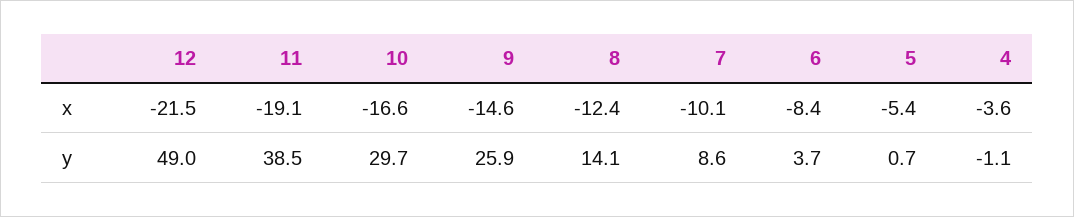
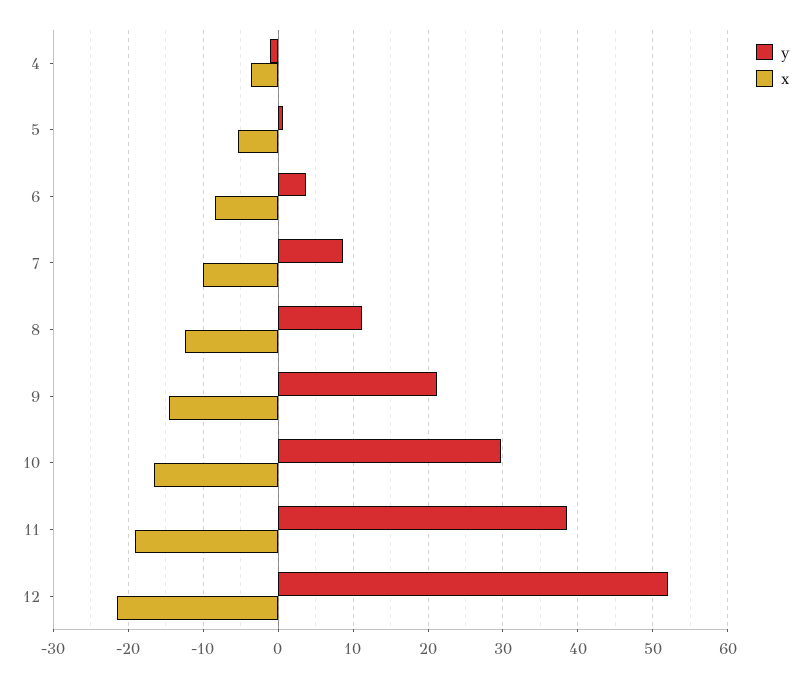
  {
    "x": {
      "12": -21.5,
      "11": -19.1,
      "10": -16.6,
      "9": -14.6,
      "8": -12.4,
      "7": -10.1,
      "6": -8.4,
      "5": -5.4,
      "4": -3.6
    },
    "y": {
-     "12": 49,
+     "12": 52,
      "11": 38.5,
      "10": 29.7,
-     "9": 25.9,
+     "9": 21,
-     "8": 14.1,
+     "8": 11,
      "7": 8.6,
      "6": 3.7,
      "5": 0.7,
      "4": -1.1
    }
  }

